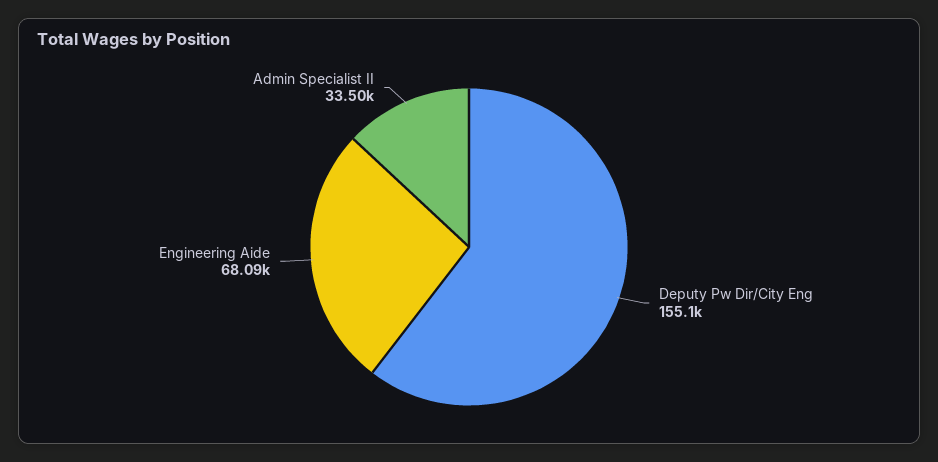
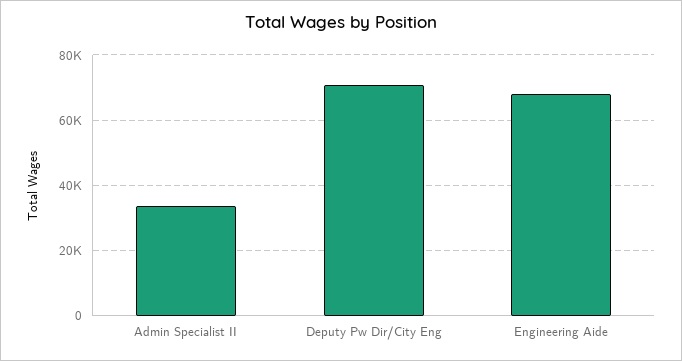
  {
-   "Deputy Pw Dir/City Eng": 155100,
+   "Deputy Pw Dir/City Eng": 70000,
    "Engineering Aide": 68090,
    "Admin Specialist II": 33500
  }

